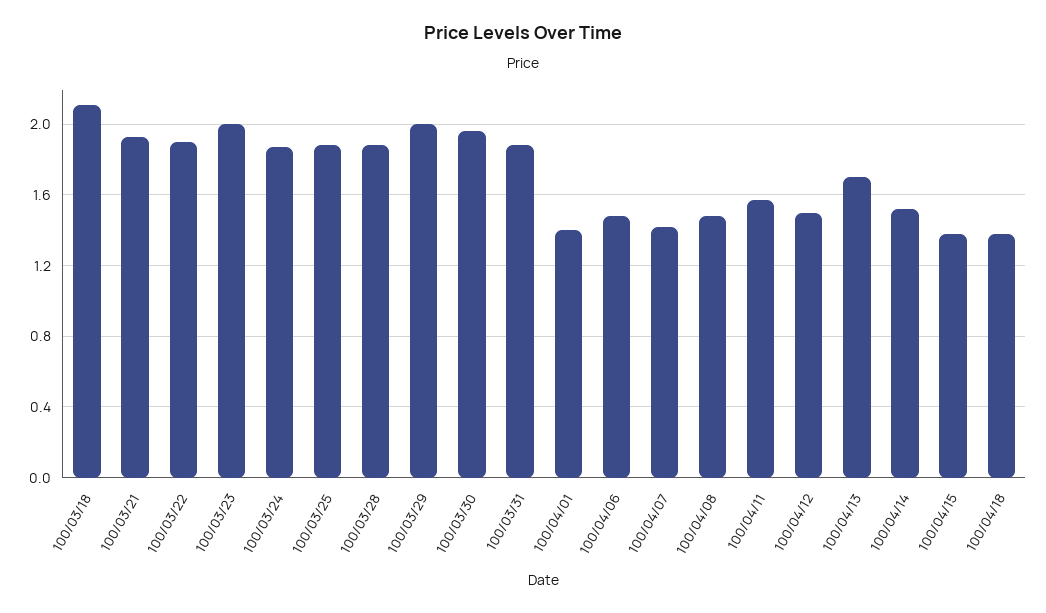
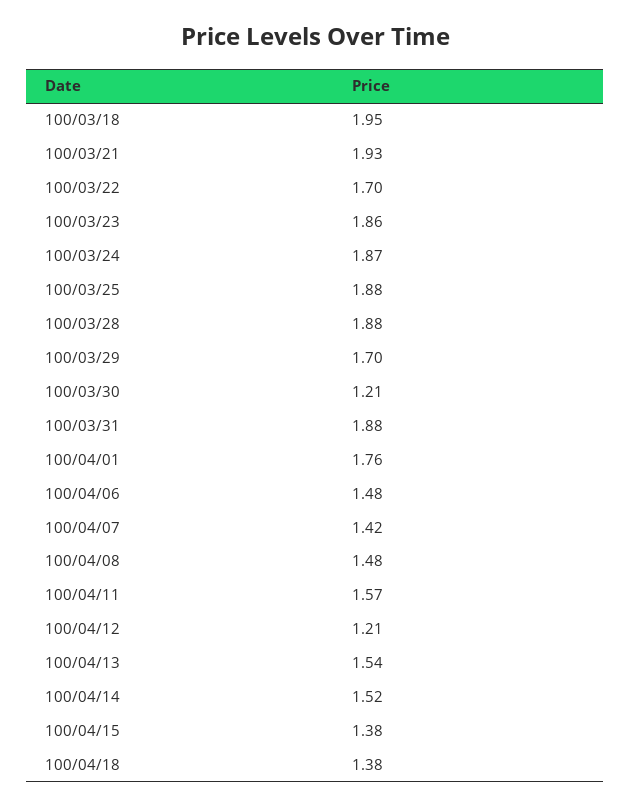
  {
-   "100/03/18": 2.1,
+   "100/03/18": 1.95,
    "100/03/21": 1.93,
-   "100/03/22": 1.9,
+   "100/03/22": 1.7,
-   "100/03/23": 2,
+   "100/03/23": 1.86,
    "100/03/24": 1.87,
    "100/03/25": 1.88,
    "100/03/28": 1.88,
-   "100/03/29": 2,
+   "100/03/29": 1.7,
-   "100/03/30": 1.95,
+   "100/03/30": 1.21,
    "100/03/31": 1.88,
-   "100/04/01": 1.4,
+   "100/04/01": 1.76,
    "100/04/06": 1.48,
    "100/04/07": 1.42,
    "100/04/08": 1.48,
    "100/04/11": 1.57,
-   "100/04/12": 1.5,
+   "100/04/12": 1.21,
-   "100/04/13": 1.7,
+   "100/04/13": 1.54,
    "100/04/14": 1.52,
    "100/04/15": 1.38,
    "100/04/18": 1.38
  }

